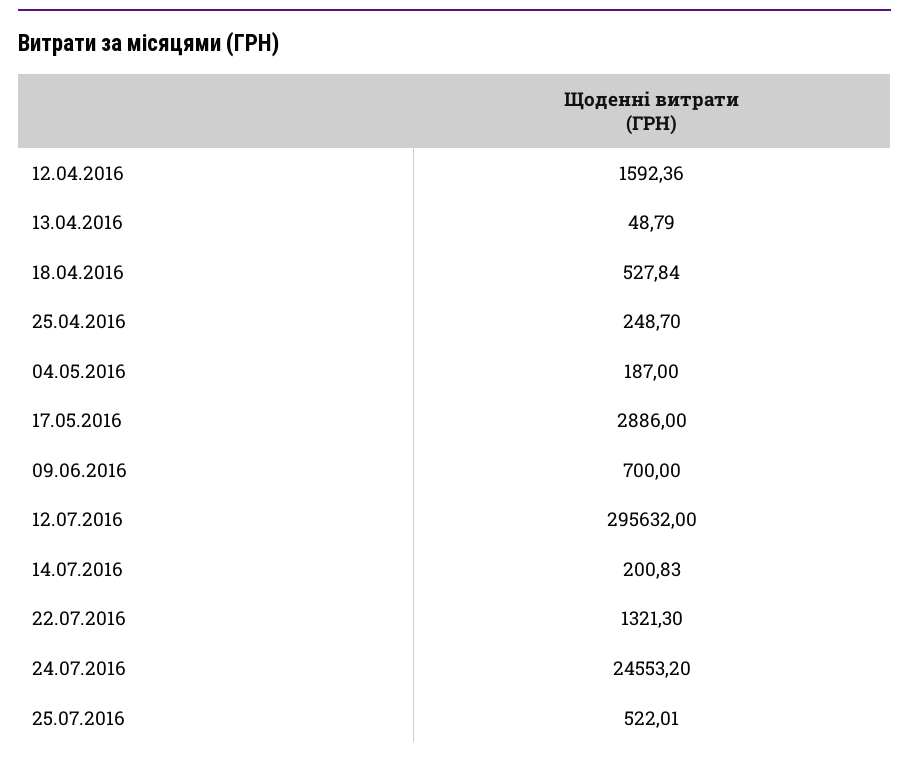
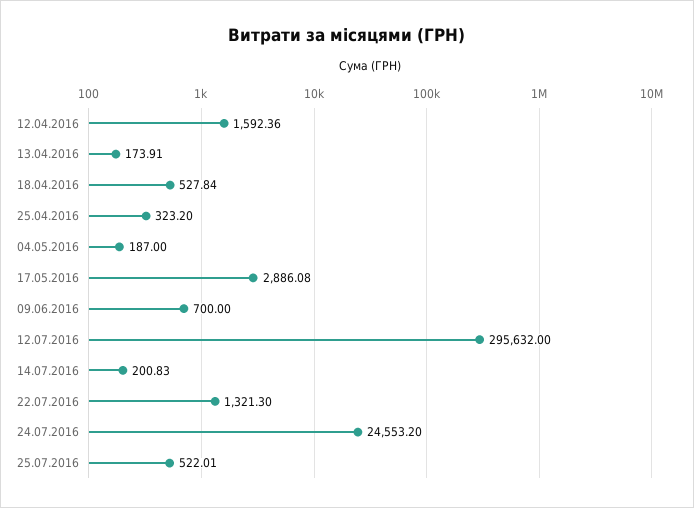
  {
    "12.04.2016": 1592.36,
-   "13.04.2016": 48.79,
+   "13.04.2016": 173.91,
    "18.04.2016": 527.84,
-   "25.04.2016": 248.7,
+   "25.04.2016": 323.2,
    "04.05.2016": 187,
-   "17.05.2016": 2886,
+   "17.05.2016": 2886.08,
    "09.06.2016": 700,
    "12.07.2016": 295632,
    "14.07.2016": 200.83,
    "22.07.2016": 1321.3,
    "24.07.2016": 24553.2,
    "25.07.2016": 522.01
  }

